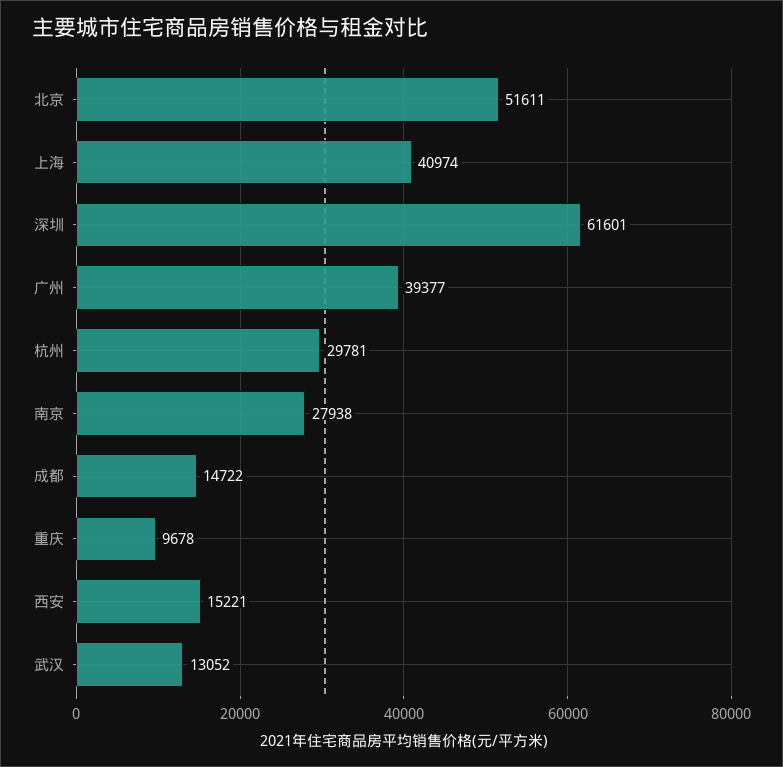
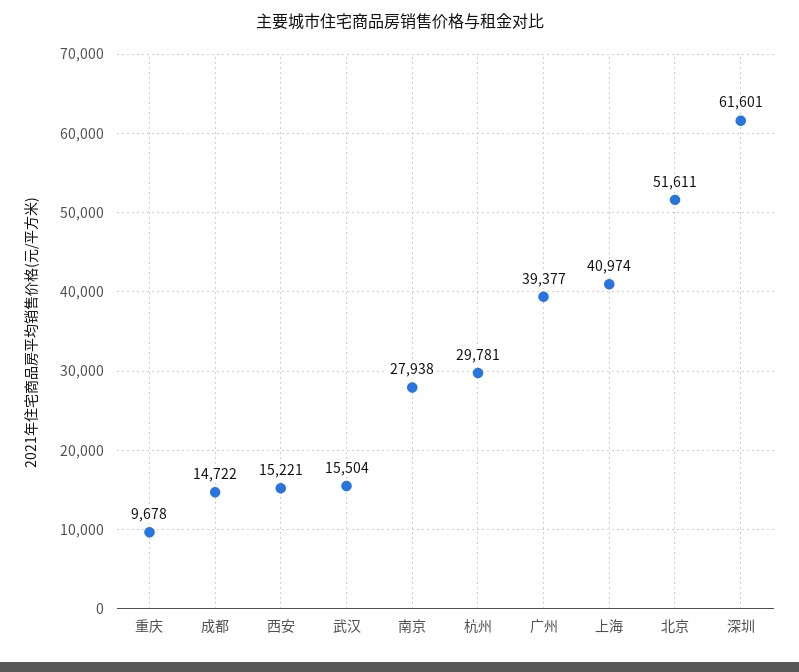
  {
    "北京": 51611,
    "上海": 40974,
    "深圳": 61601,
    "广州": 39377,
    "杭州": 29781,
    "南京": 27938,
    "成都": 14722,
    "重庆": 9678,
    "西安": 15221,
-   "武汉": 13052
+   "武汉": 15504
  }

